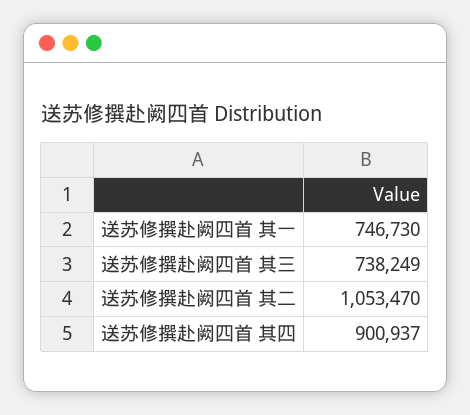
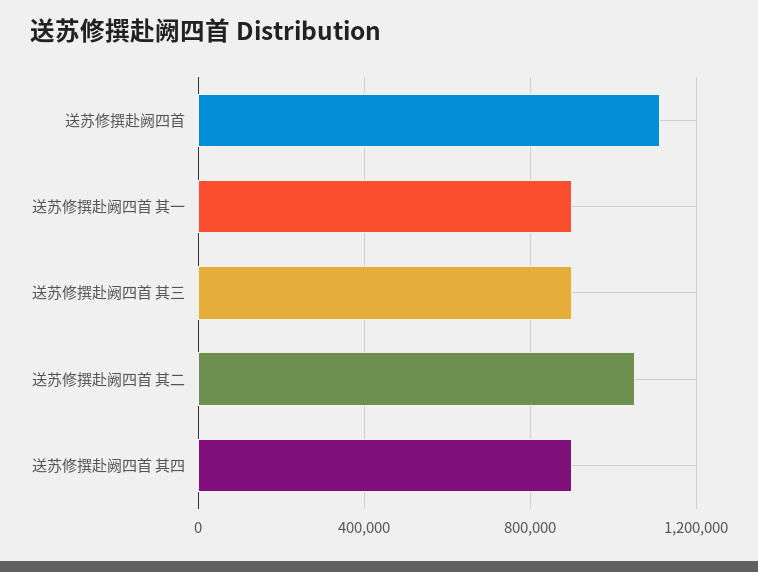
  {
-   "送苏修撰赴阙四首 其一": 746730,
+   "送苏修撰赴阙四首 其一": 900000,
-   "送苏修撰赴阙四首 其三": 738249,
+   "送苏修撰赴阙四首 其三": 900000,
    "送苏修撰赴阙四首 其二": 1053470,
-   "送苏修撰赴阙四首 其四": 900937
+   "送苏修撰赴阙四首 其四": 900937,
+   "送苏修撰赴阙四首": 1100000
  }

